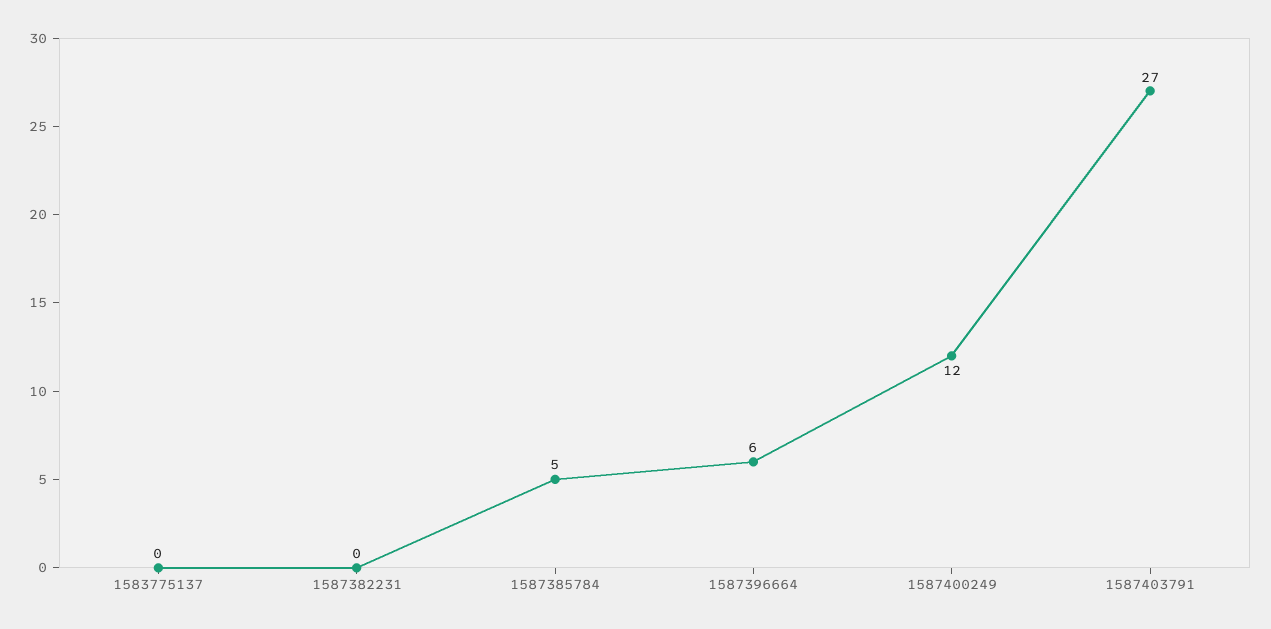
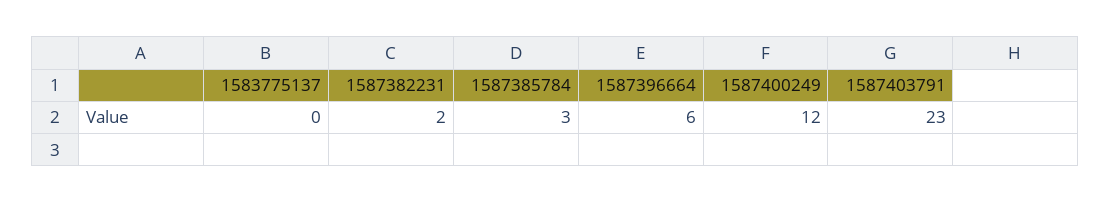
  {
    "1583775137": 0,
-   "1587382231": 0,
+   "1587382231": 2,
-   "1587385784": 5,
+   "1587385784": 3,
    "1587396664": 6,
    "1587400249": 12,
-   "1587403791": 27
+   "1587403791": 23
  }

